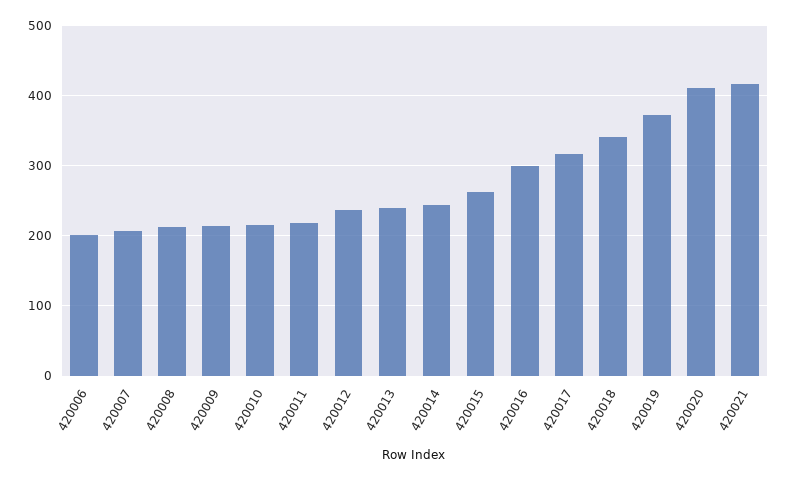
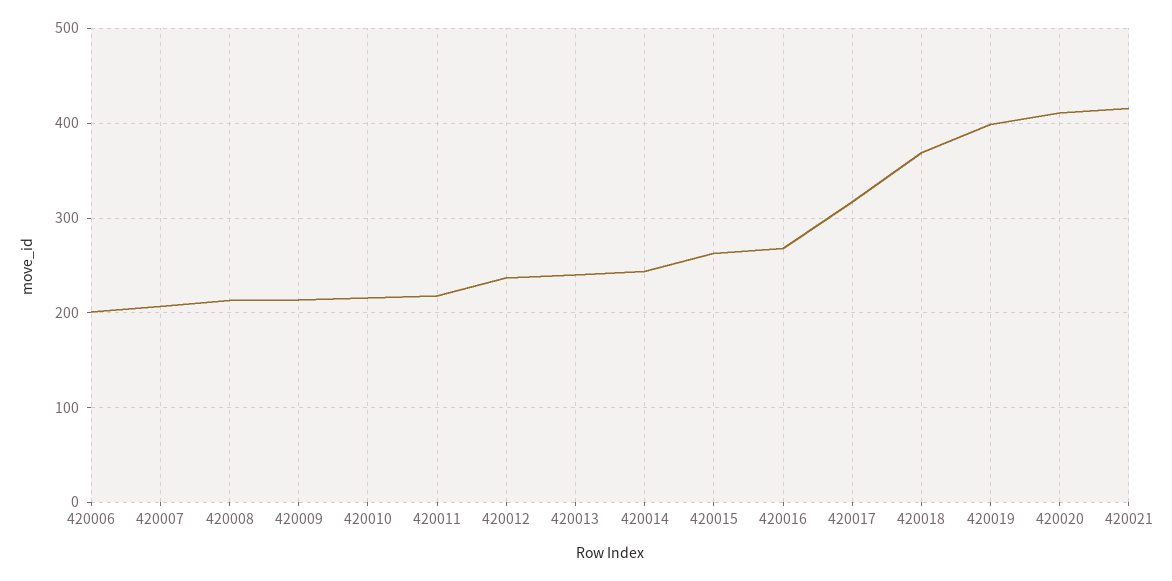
  {
    "420006": 200,
    "420007": 210,
    "420008": 210,
    "420009": 210,
    "420010": 220,
    "420011": 220,
    "420012": 240,
    "420013": 240,
    "420014": 240,
    "420015": 260,
-   "420016": 300,
+   "420016": 270,
    "420017": 320,
-   "420018": 340,
+   "420018": 370,
-   "420019": 370,
+   "420019": 400,
    "420020": 410,
    "420021": 420
  }

